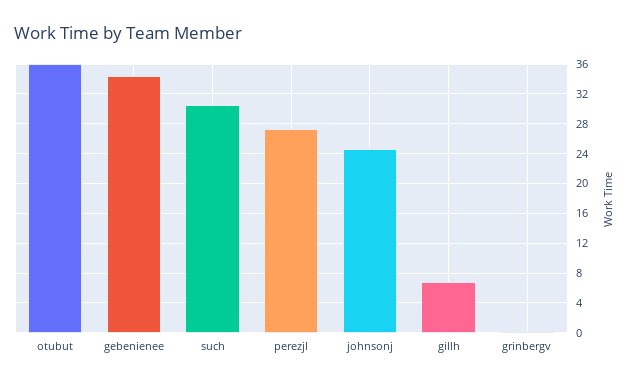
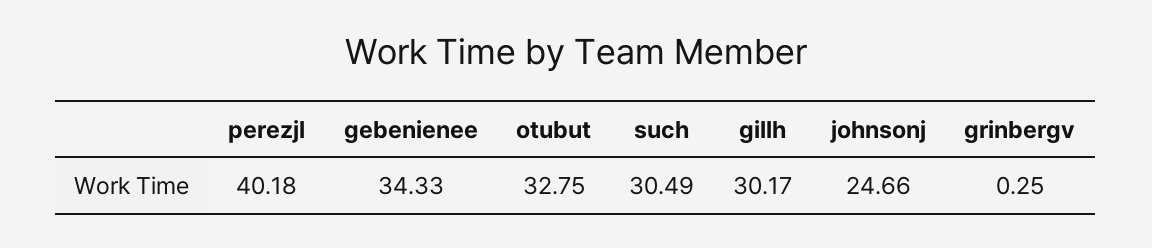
  {
-   "otubut": 36,
+   "otubut": 32.75,
    "gebenienee": 34.33,
    "such": 30.49,
-   "perezjl": 27,
+   "perezjl": 40.18,
    "johnsonj": 24.66,
-   "gillh": 7,
+   "gillh": 30.17,
    "grinbergv": 0.25
  }

